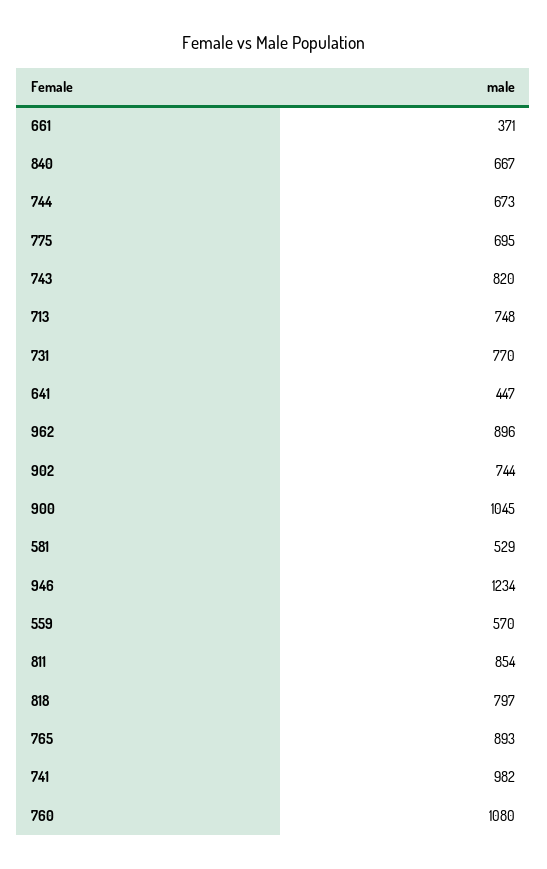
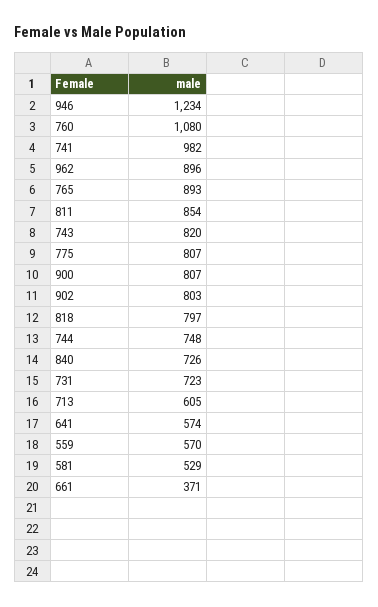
  {
    "661": 371,
-   "840": 667,
+   "840": 726,
-   "744": 673,
+   "744": 748,
-   "775": 695,
+   "775": 807,
    "743": 820,
-   "713": 748,
+   "713": 605,
-   "731": 770,
+   "731": 723,
-   "641": 447,
+   "641": 574,
    "962": 896,
-   "902": 744,
+   "902": 803,
-   "900": 1045,
+   "900": 807,
    "581": 529,
    "946": 1234,
    "559": 570,
    "811": 854,
    "818": 797,
    "765": 893,
    "741": 982,
    "760": 1080
  }

